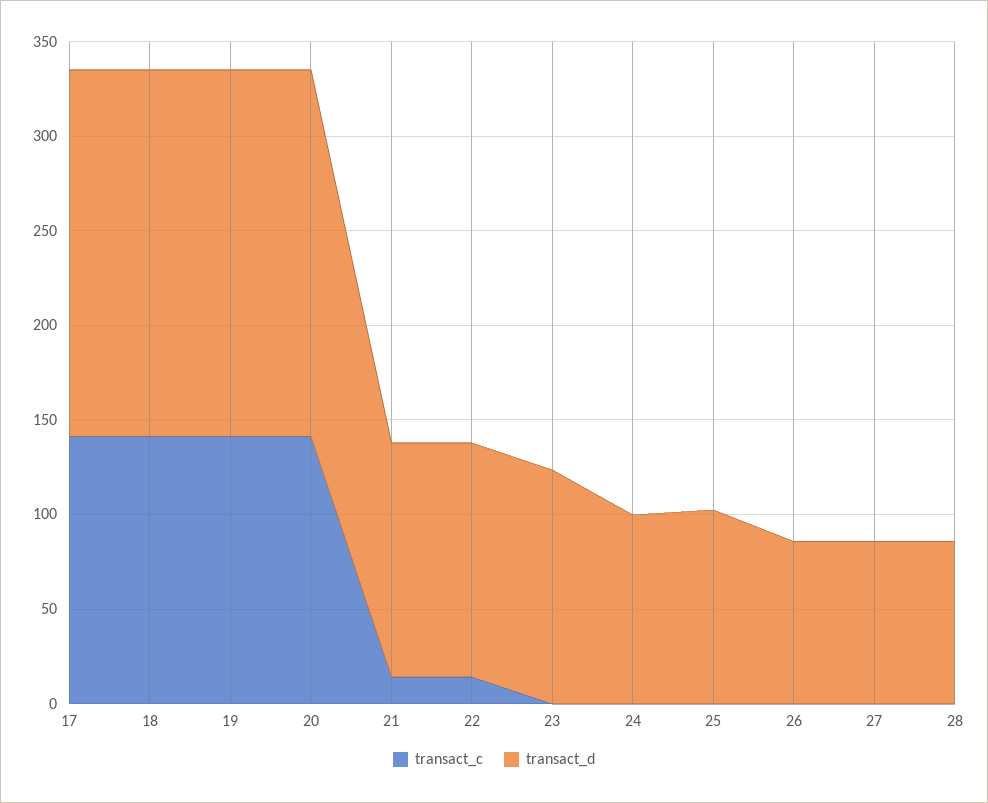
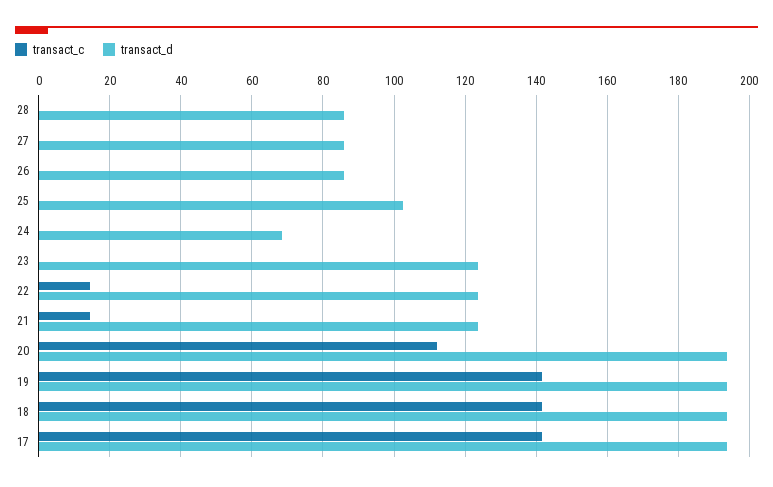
  {
    "transact_c": {
      "17": 142,
      "18": 142,
      "19": 142,
-     "20": 140,
+     "20": 112,
      "21": 14,
      "22": 14,
      "23": 0,
      "24": 0,
      "25": 0,
      "26": 0,
      "27": 0,
      "28": 0
    },
    "transact_d": {
      "17": 194,
      "18": 194,
      "19": 194,
      "20": 194,
      "21": 124,
      "22": 124,
      "23": 124,
-     "24": 100,
+     "24": 68,
      "25": 102,
      "26": 86,
      "27": 86,
      "28": 86
    }
  }

